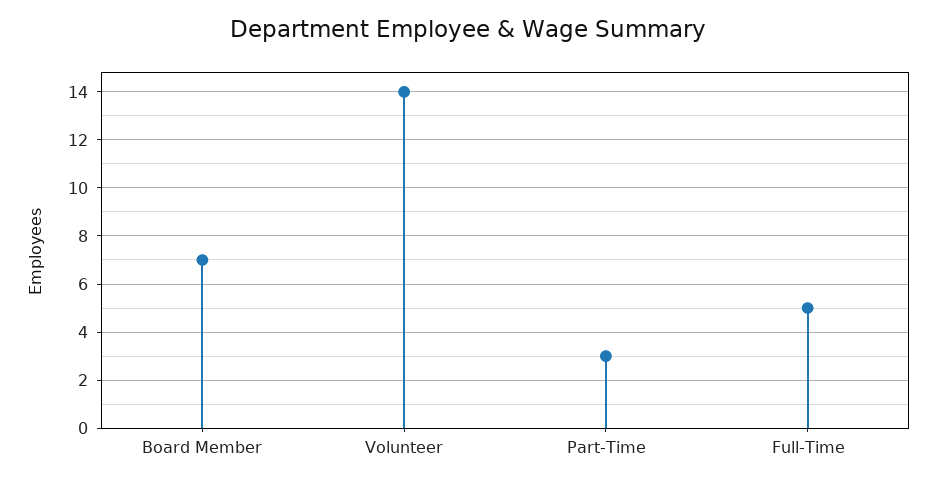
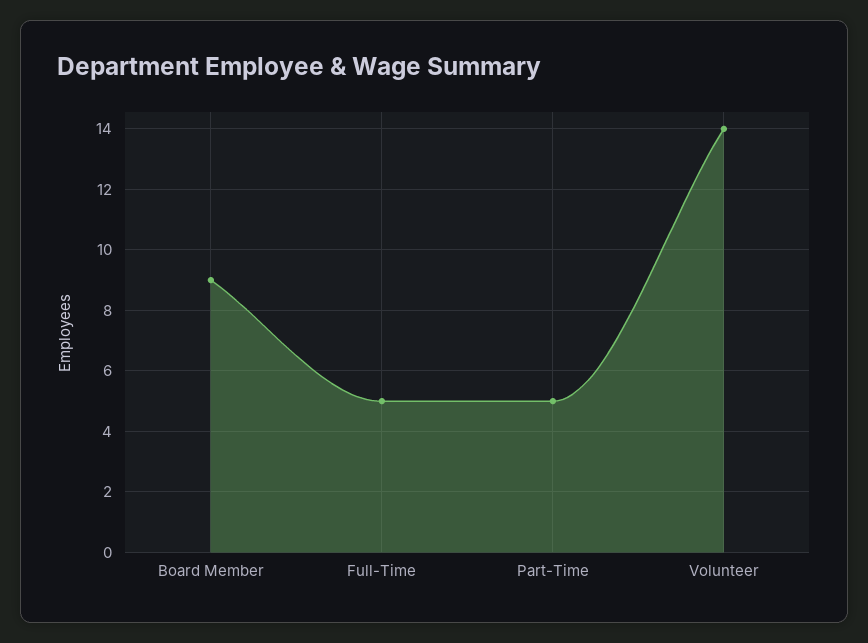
  {
-   "Board Member": 7,
+   "Board Member": 9,
    "Volunteer": 14,
-   "Part-Time": 3,
+   "Part-Time": 5,
    "Full-Time": 5
  }

